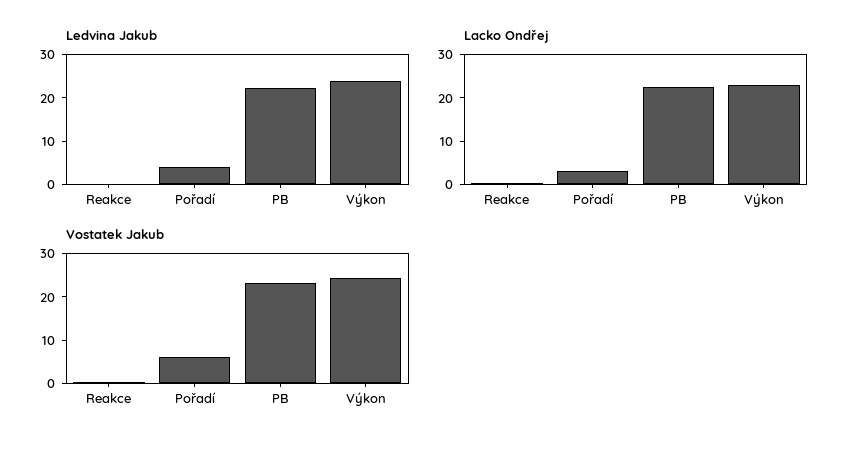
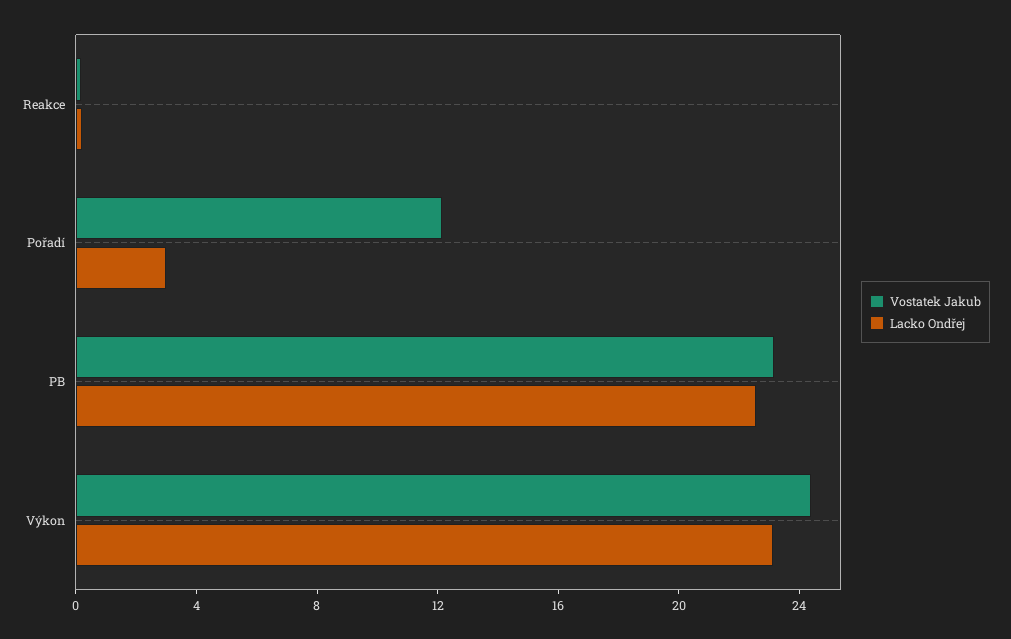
  {
-   "Ledvina Jakub": {
-     "Reakce": 0,
-     "Pořadí": 4,
-     "PB": 22,
-     "Výkon": 24
-   },
    "Lacko Ondřej": {
      "Reakce": 0,
      "Pořadí": 3,
      "PB": 23,
      "Výkon": 23
    },
    "Vostatek Jakub": {
      "Reakce": 0,
-     "Pořadí": 6,
+     "Pořadí": 12,
      "PB": 23,
      "Výkon": 24
    }
  }

